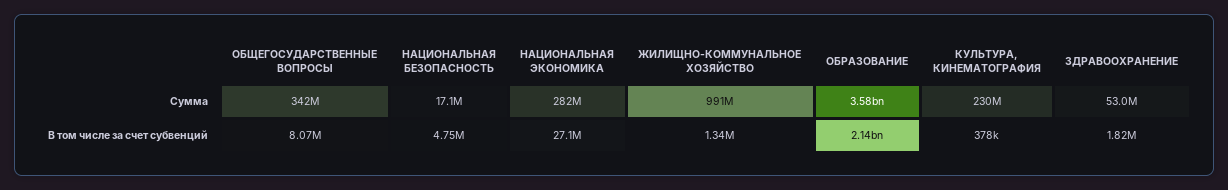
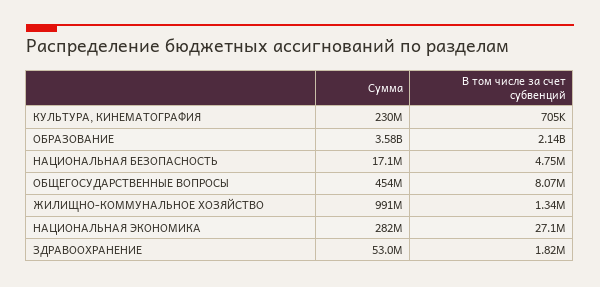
  {
    "ОБЩЕГОСУДАРСТВЕННЫЕ ВОПРОСЫ": {
-     "Сумма": 342000000,
+     "Сумма": 454000000,
      "В том числе за счет субвенций": 8070000
    },
    "НАЦИОНАЛЬНАЯ БЕЗОПАСНОСТЬ": {
      "Сумма": 17100000,
      "В том числе за счет субвенций": 4750000
    },
    "НАЦИОНАЛЬНАЯ ЭКОНОМИКА": {
      "Сумма": 282000000,
      "В том числе за счет субвенций": 27100000
    },
    "ЖИЛИЩНО-КОММУНАЛЬНОЕ ХОЗЯЙСТВО": {
      "Сумма": 991000000,
      "В том числе за счет субвенций": 1340000
    },
    "ОБРАЗОВАНИЕ": {
      "Сумма": 3580000000,
      "В том числе за счет субвенций": 2140000000
    },
    "КУЛЬТУРА, КИНЕМАТОГРАФИЯ": {
      "Сумма": 230000000,
-     "В том числе за счет субвенций": 378000
+     "В том числе за счет субвенций": 705000
    },
    "ЗДРАВООХРАНЕНИЕ": {
      "Сумма": 53000000,
      "В том числе за счет субвенций": 1820000
    }
  }

